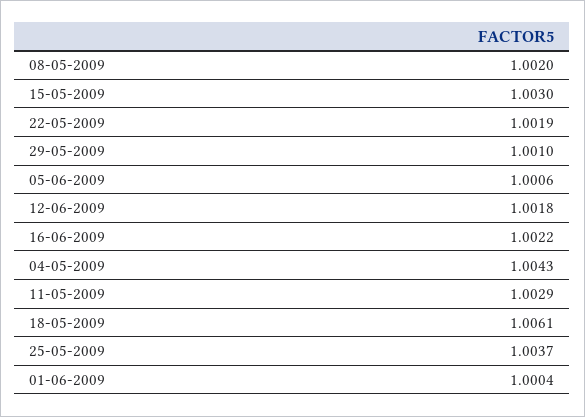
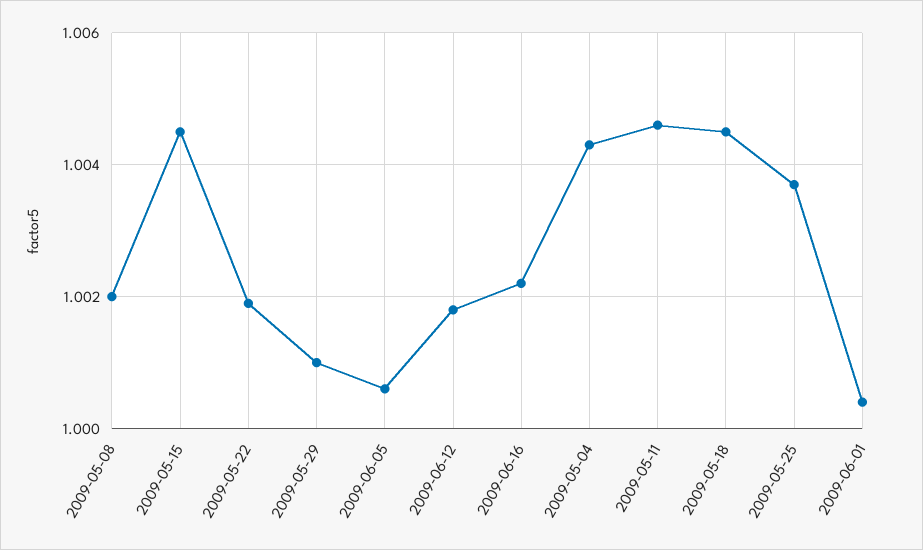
  {
    "08-05-2009": 1.002,
-   "15-05-2009": 1.003,
+   "15-05-2009": 1.0045,
    "22-05-2009": 1.0019,
    "29-05-2009": 1.001,
    "05-06-2009": 1.0006,
    "12-06-2009": 1.0018,
    "16-06-2009": 1.0022,
    "04-05-2009": 1.0043,
-   "11-05-2009": 1.0029,
+   "11-05-2009": 1.0045,
-   "18-05-2009": 1.0061,
+   "18-05-2009": 1.0045,
    "25-05-2009": 1.0037,
    "01-06-2009": 1.0004
  }

